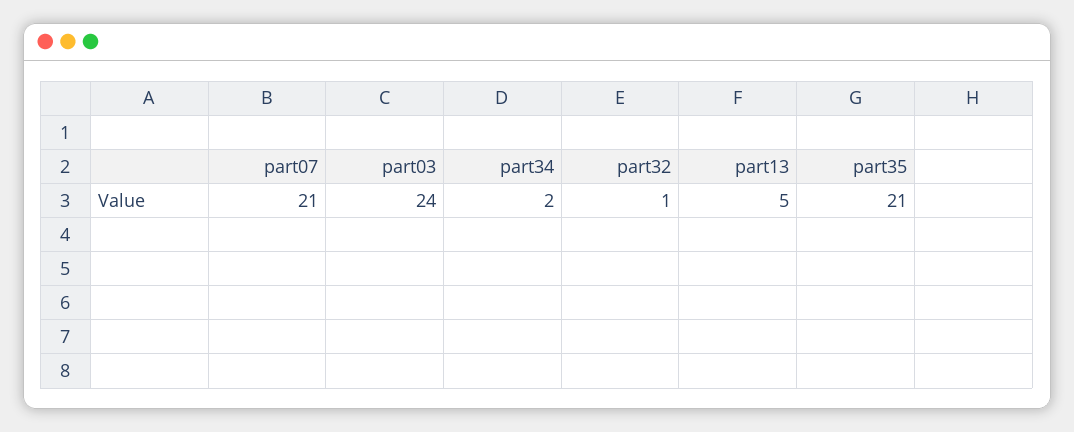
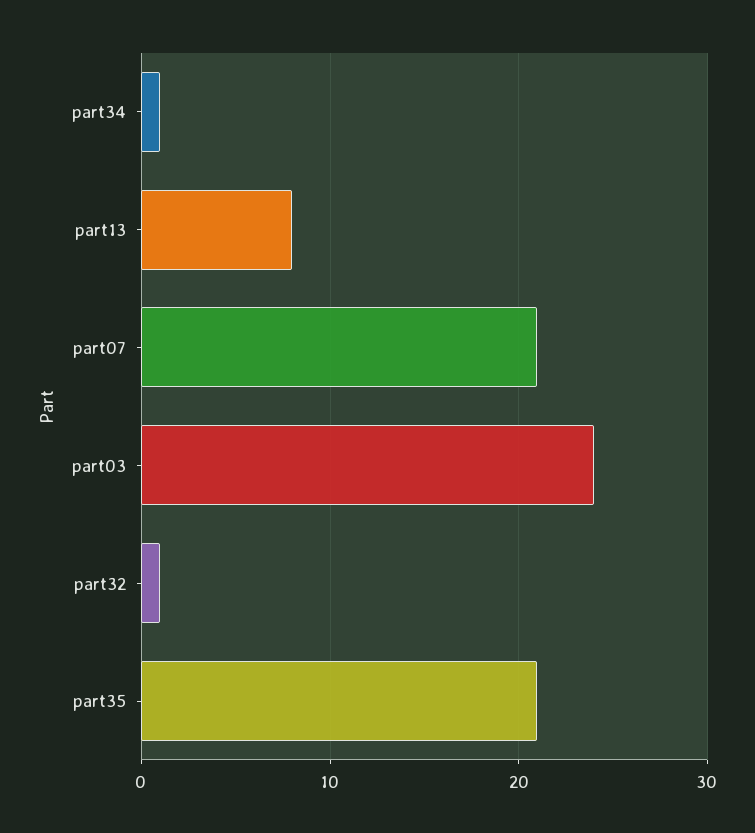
  {
    "part07": 21,
    "part03": 24,
-   "part34": 2,
+   "part34": 1,
    "part32": 1,
-   "part13": 5,
+   "part13": 8,
    "part35": 21
  }

